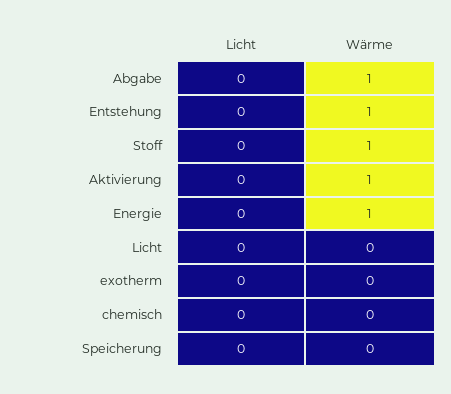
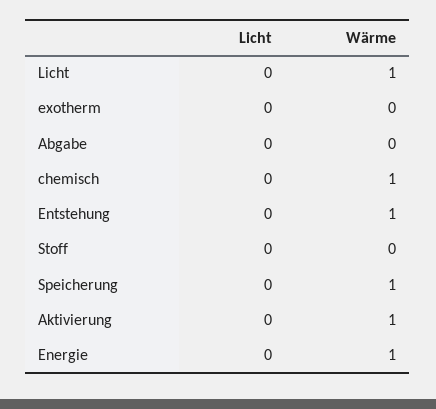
  {
    "Licht": {
      "Abgabe": 0,
      "Entstehung": 0,
      "Stoff": 0,
      "Aktivierung": 0,
      "Energie": 0,
      "Licht": 0,
      "exotherm": 0,
      "chemisch": 0,
      "Speicherung": 0
    },
    "Wärme": {
-     "Abgabe": 1,
+     "Abgabe": 0,
      "Entstehung": 1,
-     "Stoff": 1,
+     "Stoff": 0,
      "Aktivierung": 1,
      "Energie": 1,
-     "Licht": 0,
+     "Licht": 1,
      "exotherm": 0,
-     "chemisch": 0,
+     "chemisch": 1,
-     "Speicherung": 0
+     "Speicherung": 1
    }
  }

